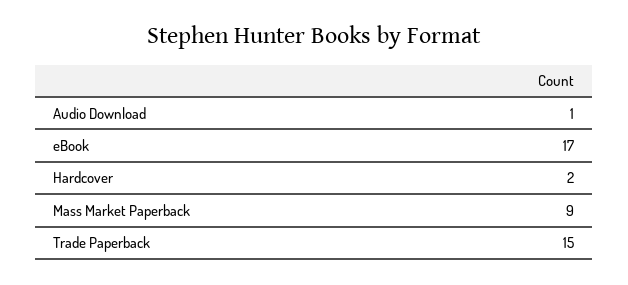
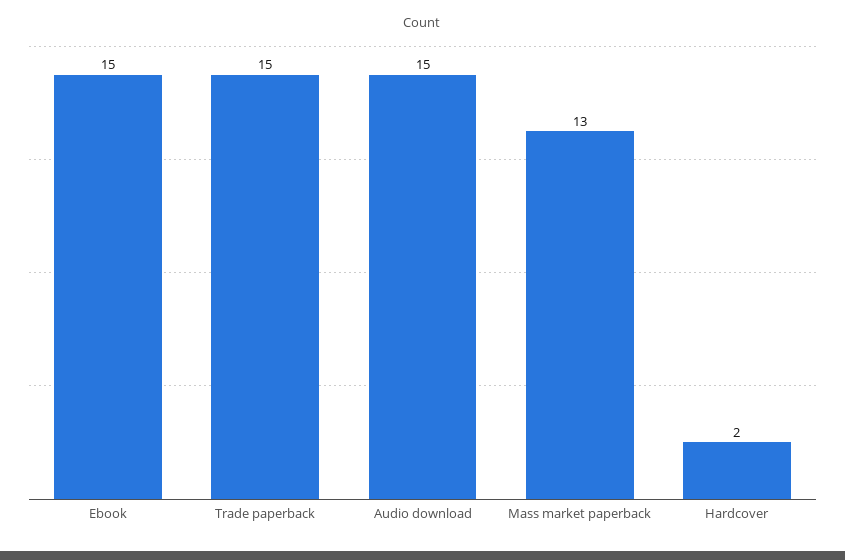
  {
-   "Audio Download": 1,
+   "Audio Download": 15,
-   "eBook": 17,
+   "eBook": 15,
    "Hardcover": 2,
-   "Mass Market Paperback": 9,
+   "Mass Market Paperback": 13,
    "Trade Paperback": 15
  }

